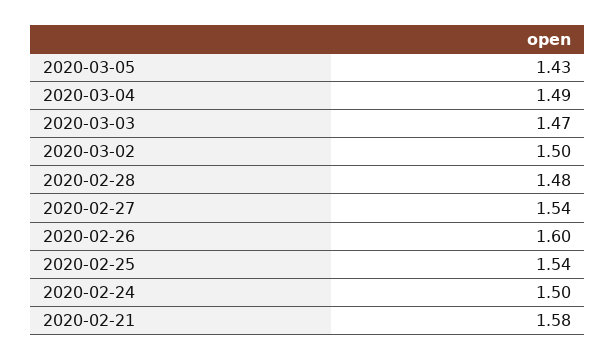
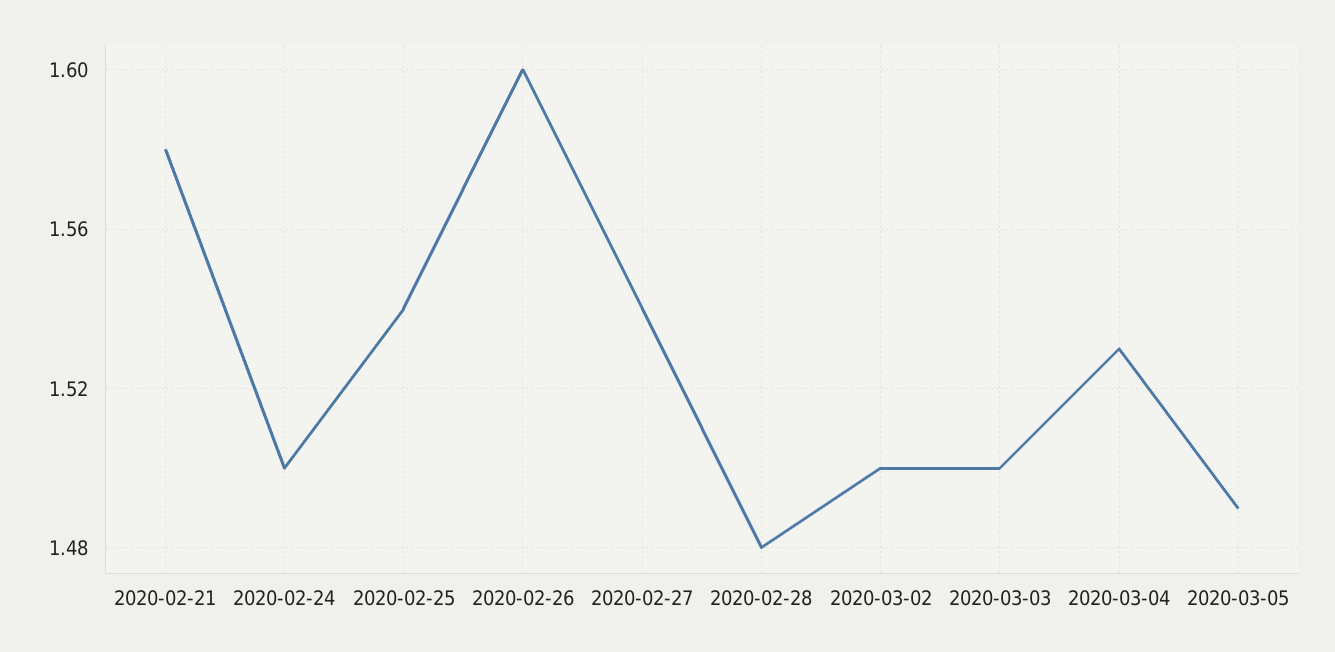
  {
-   "2020-03-05": 1.43,
+   "2020-03-05": 1.49,
-   "2020-03-04": 1.49,
+   "2020-03-04": 1.53,
-   "2020-03-03": 1.47,
+   "2020-03-03": 1.5,
    "2020-03-02": 1.5,
    "2020-02-28": 1.48,
    "2020-02-27": 1.54,
    "2020-02-26": 1.6,
    "2020-02-25": 1.54,
    "2020-02-24": 1.5,
    "2020-02-21": 1.58
  }

